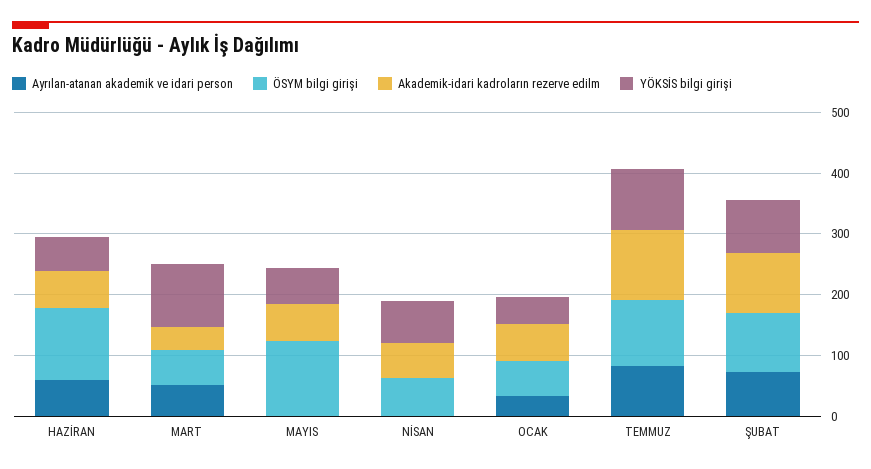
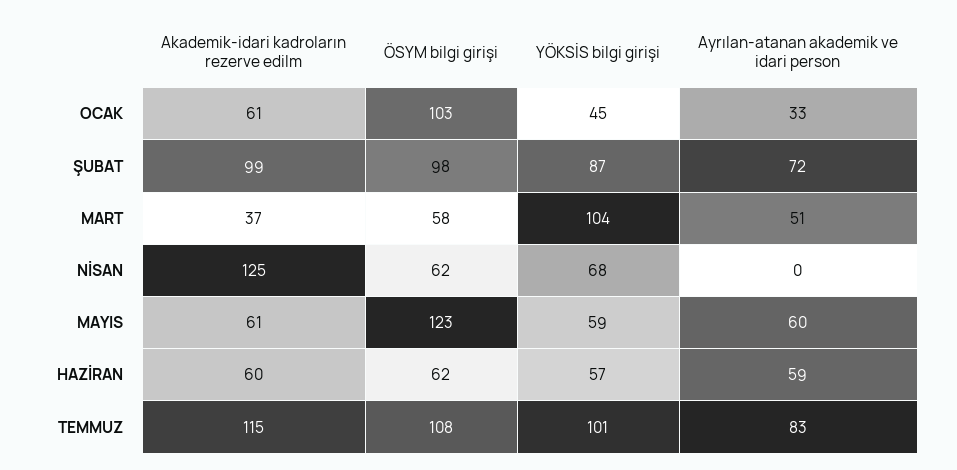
  {
    "Ayrılan-atanan akademik ve idari person": {
      "HAZİRAN": 59,
      "MART": 51,
-     "MAYIS": 0,
+     "MAYIS": 60,
      "NİSAN": 0,
      "OCAK": 33,
      "TEMMUZ": 83,
      "ŞUBAT": 72
    },
    "ÖSYM bilgi girişi": {
-     "HAZİRAN": 120,
+     "HAZİRAN": 62,
      "MART": 58,
      "MAYIS": 123,
      "NİSAN": 62,
-     "OCAK": 60,
+     "OCAK": 103,
      "TEMMUZ": 108,
      "ŞUBAT": 98
    },
    "Akademik-idari kadroların rezerve edilm": {
      "HAZİRAN": 60,
      "MART": 37,
      "MAYIS": 61,
-     "NİSAN": 60,
+     "NİSAN": 125,
      "OCAK": 61,
      "TEMMUZ": 115,
      "ŞUBAT": 99
    },
    "YÖKSİS bilgi girişi": {
      "HAZİRAN": 57,
      "MART": 104,
      "MAYIS": 59,
      "NİSAN": 68,
      "OCAK": 45,
      "TEMMUZ": 101,
      "ŞUBAT": 87
    }
  }

